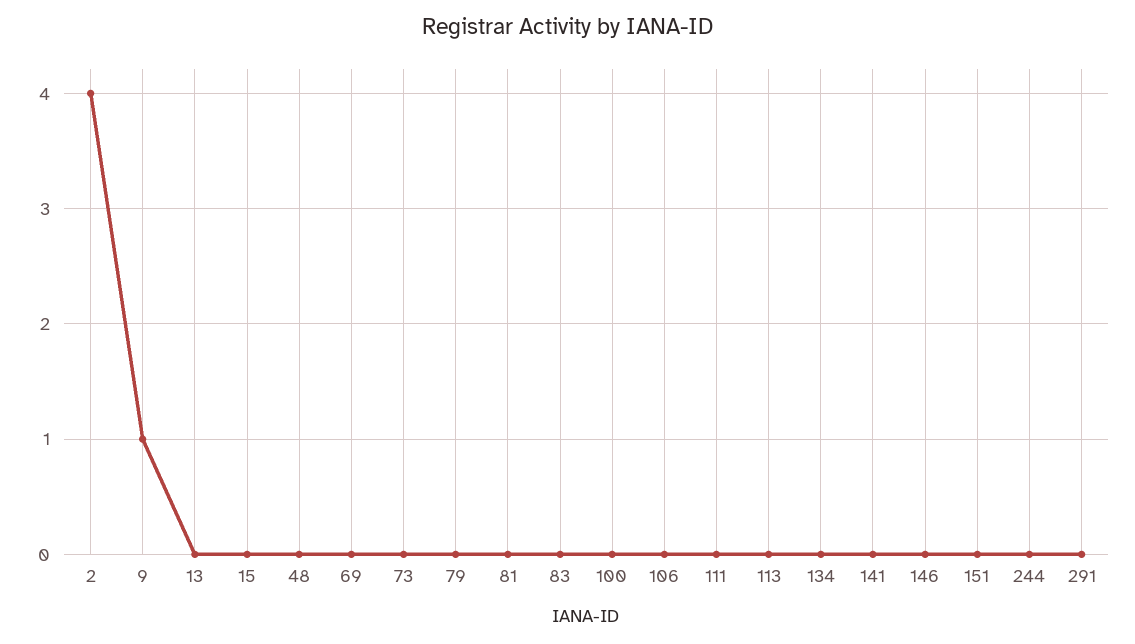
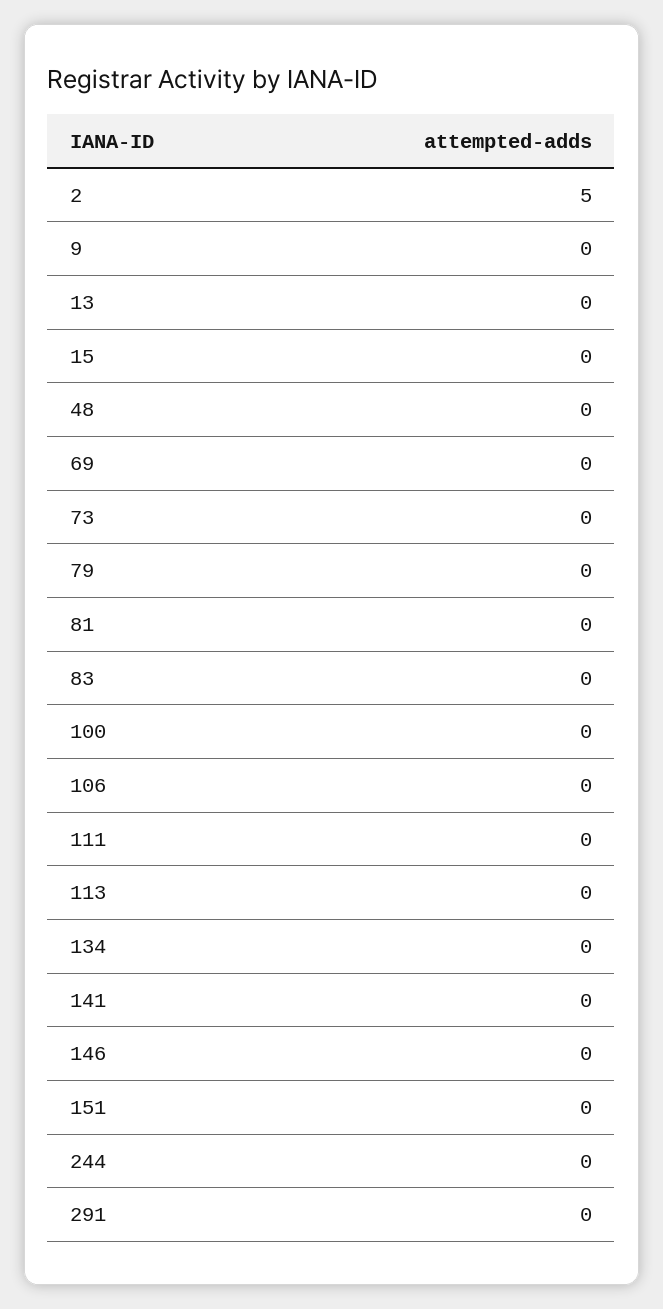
  {
-   "2": 4,
+   "2": 5,
-   "9": 1,
+   "9": 0,
    "13": 0,
    "15": 0,
    "48": 0,
    "69": 0,
    "73": 0,
    "79": 0,
    "81": 0,
    "83": 0,
    "100": 0,
    "106": 0,
    "111": 0,
    "113": 0,
    "134": 0,
    "141": 0,
    "146": 0,
    "151": 0,
    "244": 0,
    "291": 0
  }

